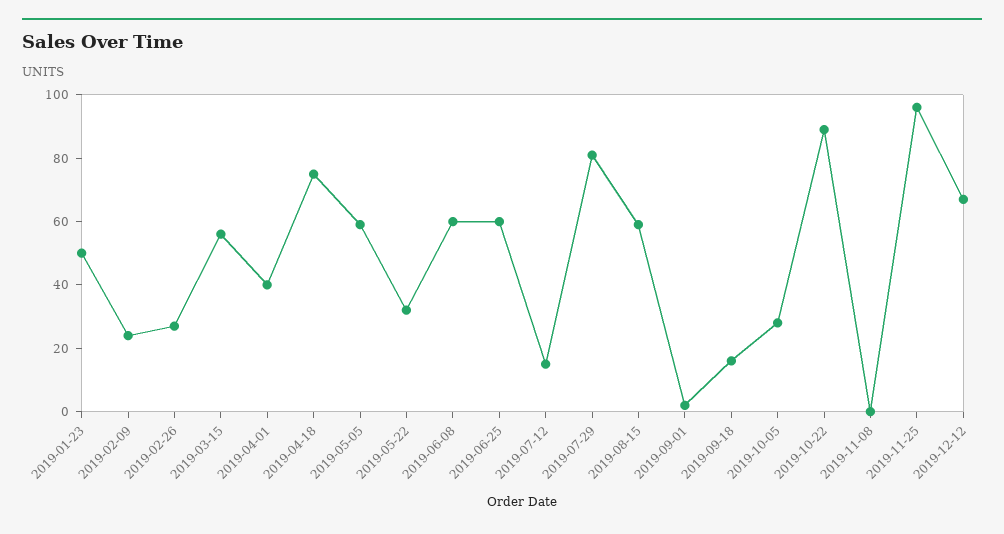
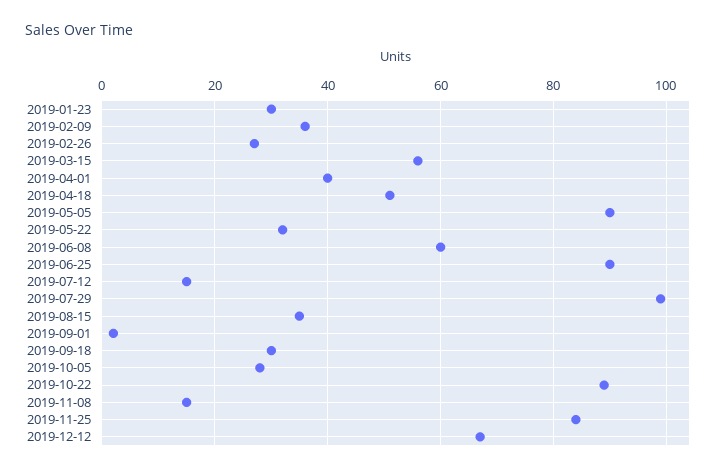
  {
-   "2019-01-23": 50,
+   "2019-01-23": 30,
-   "2019-02-09": 25,
+   "2019-02-09": 35,
    "2019-02-26": 25,
    "2019-03-15": 55,
    "2019-04-01": 40,
-   "2019-04-18": 75,
+   "2019-04-18": 50,
-   "2019-05-05": 60,
+   "2019-05-05": 90,
    "2019-05-22": 30,
    "2019-06-08": 60,
-   "2019-06-25": 60,
+   "2019-06-25": 90,
    "2019-07-12": 15,
-   "2019-07-29": 80,
+   "2019-07-29": 100,
-   "2019-08-15": 60,
+   "2019-08-15": 35,
    "2019-09-01": 0,
-   "2019-09-18": 15,
+   "2019-09-18": 30,
    "2019-10-05": 30,
    "2019-10-22": 90,
-   "2019-11-08": 0,
+   "2019-11-08": 15,
-   "2019-11-25": 95,
+   "2019-11-25": 85,
    "2019-12-12": 65
  }

